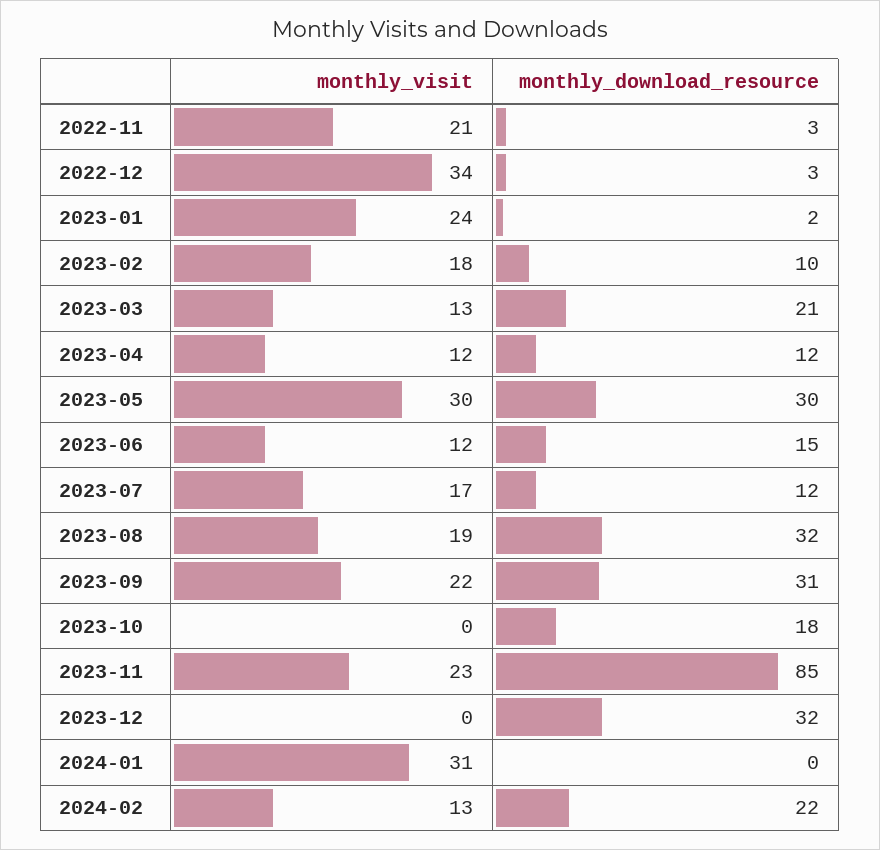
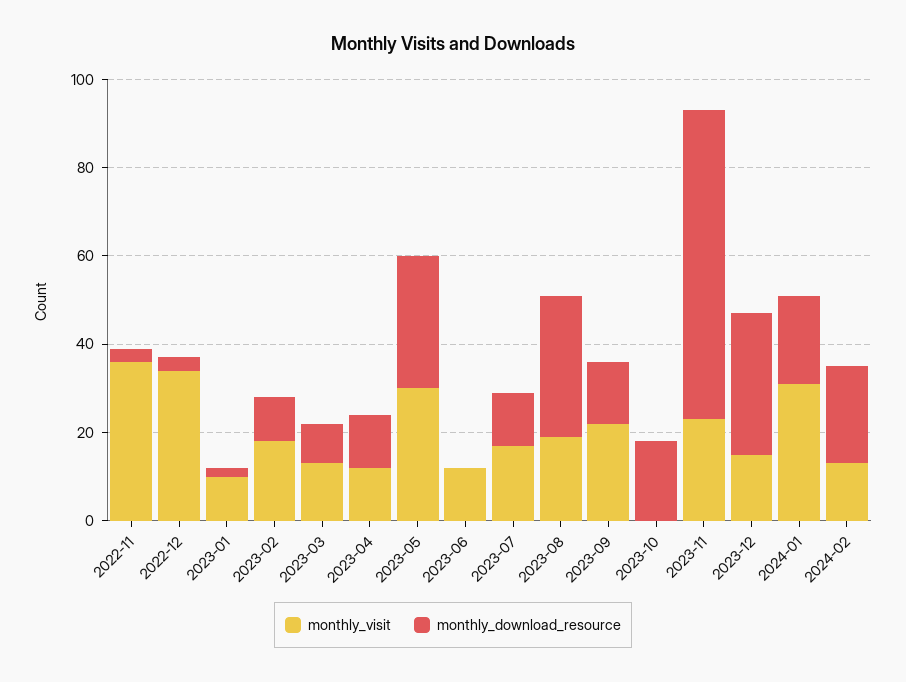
  {
    "monthly_visit": {
-     "2022-11": 21,
+     "2022-11": 35,
      "2022-12": 34,
-     "2023-01": 24,
+     "2023-01": 10,
      "2023-02": 18,
      "2023-03": 13,
      "2023-04": 12,
      "2023-05": 30,
      "2023-06": 12,
      "2023-07": 17,
      "2023-08": 19,
      "2023-09": 22,
      "2023-10": 0,
      "2023-11": 23,
-     "2023-12": 0,
+     "2023-12": 15,
      "2024-01": 31,
      "2024-02": 13
    },
    "monthly_download_resource": {
      "2022-11": 3,
      "2022-12": 3,
      "2023-01": 2,
      "2023-02": 10,
-     "2023-03": 21,
+     "2023-03": 10,
      "2023-04": 12,
      "2023-05": 30,
-     "2023-06": 15,
+     "2023-06": 0,
      "2023-07": 12,
      "2023-08": 32,
-     "2023-09": 31,
+     "2023-09": 15,
      "2023-10": 18,
-     "2023-11": 85,
+     "2023-11": 70,
      "2023-12": 32,
-     "2024-01": 0,
+     "2024-01": 20,
      "2024-02": 22
    }
  }

